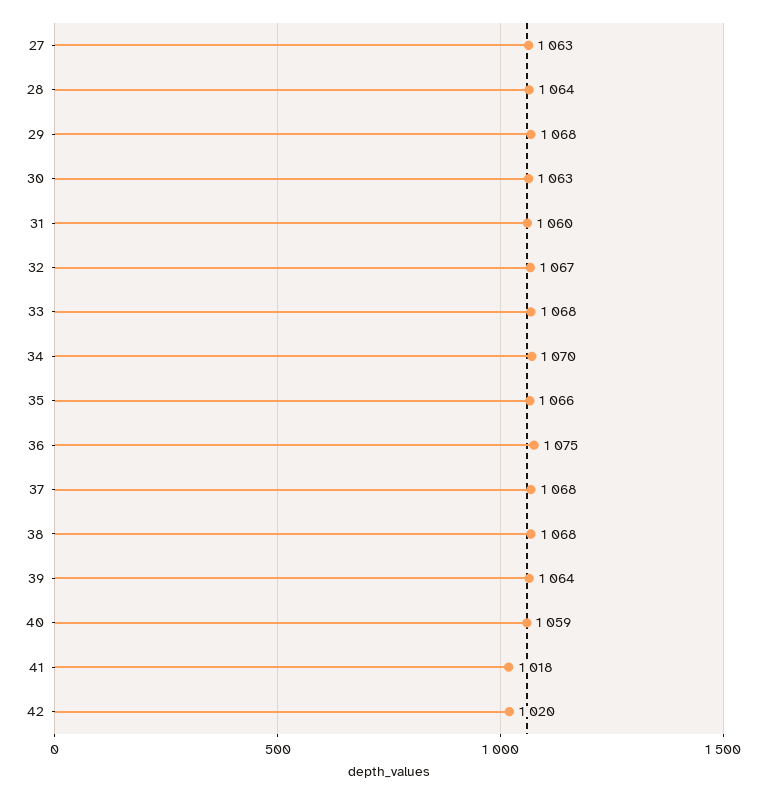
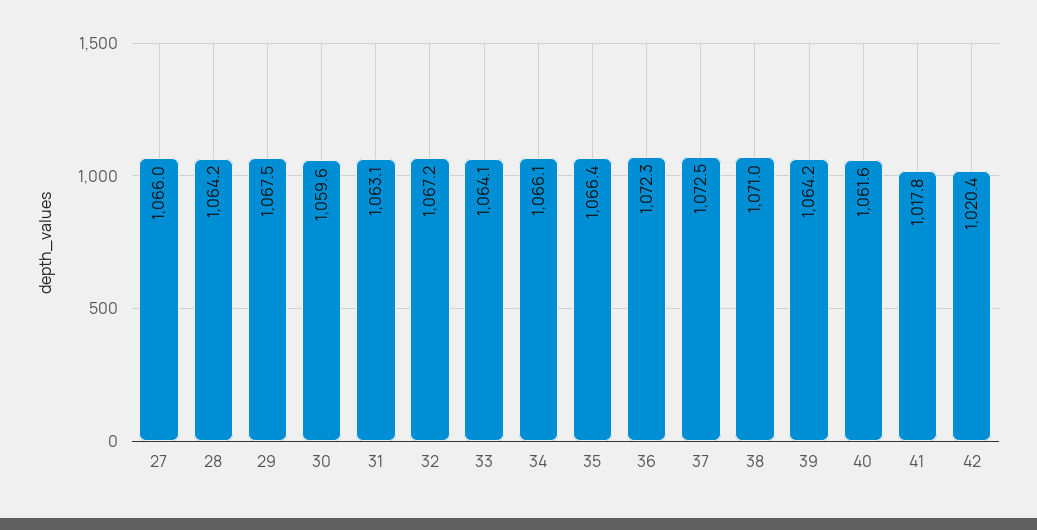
  {
-   "27": 1063,
+   "27": 1066,
    "28": 1064.2,
    "29": 1067.5,
-   "30": 1063,
+   "30": 1059.6,
-   "31": 1060,
+   "31": 1063.1,
    "32": 1067.2,
-   "33": 1068,
+   "33": 1064.1,
-   "34": 1070,
+   "34": 1066.1,
    "35": 1066.4,
-   "36": 1075,
+   "36": 1072.3,
-   "37": 1068,
+   "37": 1072.5,
-   "38": 1068,
+   "38": 1071,
    "39": 1064.2,
-   "40": 1059,
+   "40": 1061.6,
    "41": 1017.8,
    "42": 1020.4
  }

